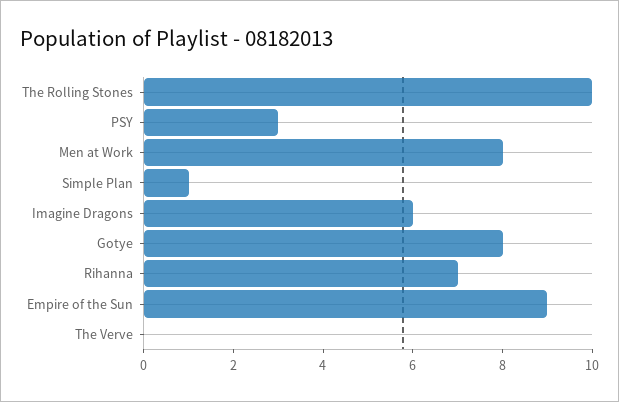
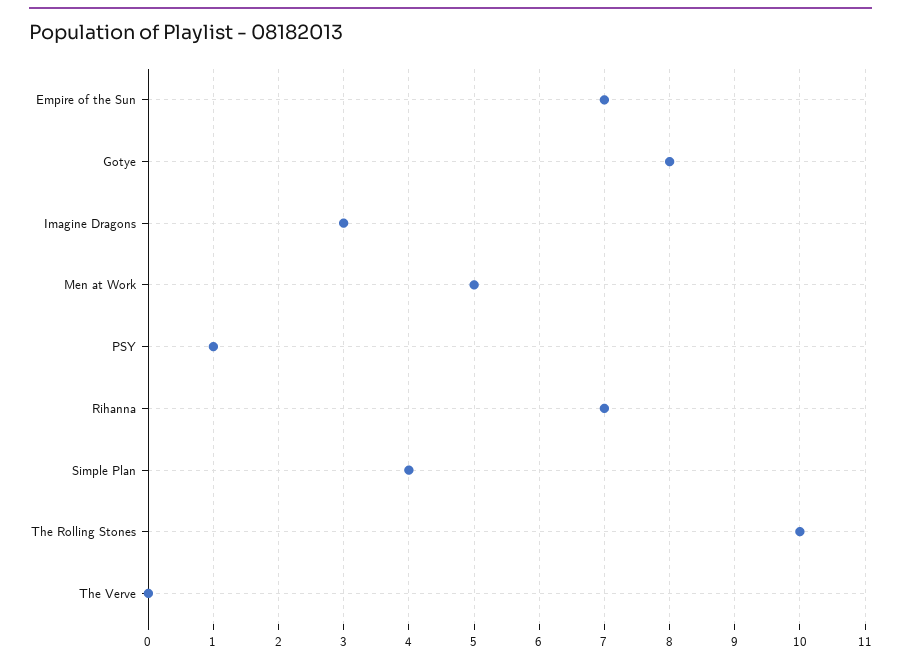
  {
    "The Rolling Stones": 10,
-   "PSY": 3,
+   "PSY": 1,
-   "Men at Work": 8,
+   "Men at Work": 5,
-   "Simple Plan": 1,
+   "Simple Plan": 4,
-   "Imagine Dragons": 6,
+   "Imagine Dragons": 3,
    "Gotye": 8,
    "Rihanna": 7,
-   "Empire of the Sun": 9,
+   "Empire of the Sun": 7,
    "The Verve": 0
  }

